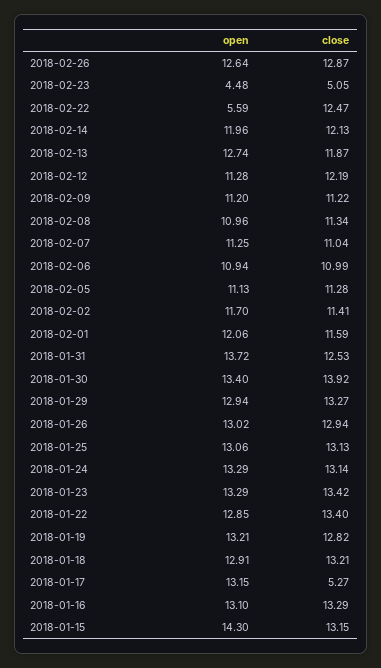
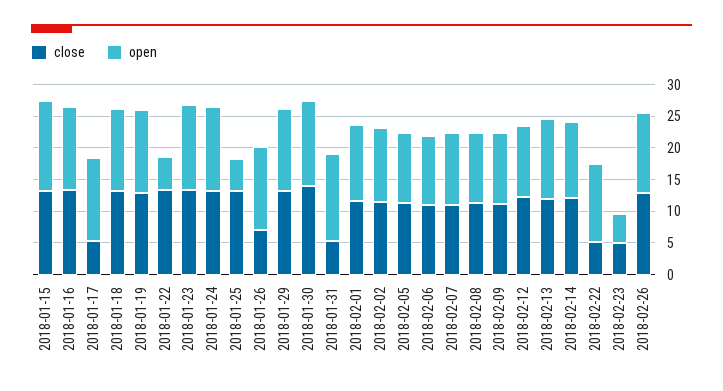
  {
    "open": {
      "2018-02-26": 12.64,
      "2018-02-23": 4.48,
-     "2018-02-22": 5.59,
+     "2018-02-22": 12.5,
      "2018-02-14": 11.96,
      "2018-02-13": 12.74,
      "2018-02-12": 11.28,
      "2018-02-09": 11.2,
      "2018-02-08": 10.96,
      "2018-02-07": 11.25,
      "2018-02-06": 10.94,
      "2018-02-05": 11.13,
      "2018-02-02": 11.7,
      "2018-02-01": 12.06,
      "2018-01-31": 13.72,
      "2018-01-30": 13.4,
      "2018-01-29": 12.94,
      "2018-01-26": 13.02,
-     "2018-01-25": 13.06,
+     "2018-01-25": 5,
      "2018-01-24": 13.29,
      "2018-01-23": 13.29,
-     "2018-01-22": 12.85,
+     "2018-01-22": 5,
      "2018-01-19": 13.21,
      "2018-01-18": 12.91,
      "2018-01-17": 13.15,
      "2018-01-16": 13.1,
      "2018-01-15": 14.3
    },
    "close": {
      "2018-02-26": 12.87,
      "2018-02-23": 5.05,
-     "2018-02-22": 12.47,
+     "2018-02-22": 5,
      "2018-02-14": 12.13,
      "2018-02-13": 11.87,
      "2018-02-12": 12.19,
      "2018-02-09": 11.22,
      "2018-02-08": 11.34,
      "2018-02-07": 11.04,
      "2018-02-06": 10.99,
      "2018-02-05": 11.28,
      "2018-02-02": 11.41,
      "2018-02-01": 11.59,
-     "2018-01-31": 12.53,
+     "2018-01-31": 5,
      "2018-01-30": 13.92,
      "2018-01-29": 13.27,
-     "2018-01-26": 12.94,
+     "2018-01-26": 7.5,
      "2018-01-25": 13.13,
      "2018-01-24": 13.14,
      "2018-01-23": 13.42,
      "2018-01-22": 13.4,
      "2018-01-19": 12.82,
      "2018-01-18": 13.21,
      "2018-01-17": 5.27,
      "2018-01-16": 13.29,
      "2018-01-15": 13.15
    }
  }

